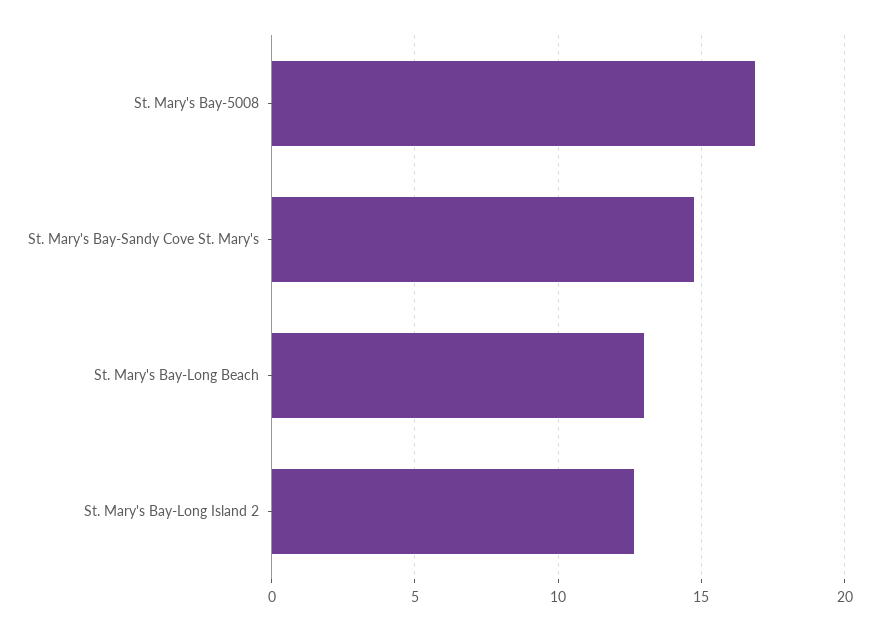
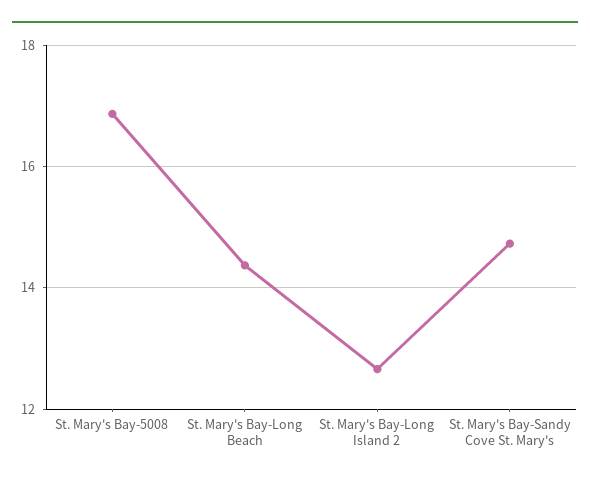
  {
    "St. Mary's Bay-5008": 16.8,
    "St. Mary's Bay-Sandy Cove St. Mary's": 14.8,
-   "St. Mary's Bay-Long Beach": 13,
+   "St. Mary's Bay-Long Beach": 14.4,
    "St. Mary's Bay-Long Island 2": 12.6
  }

